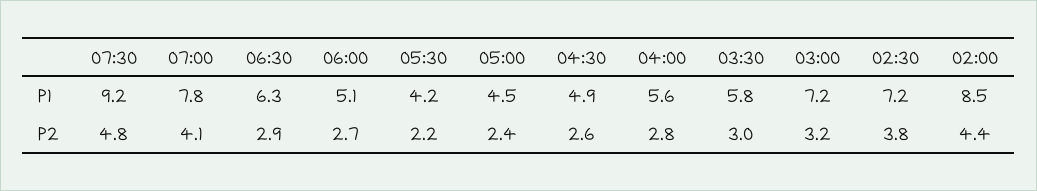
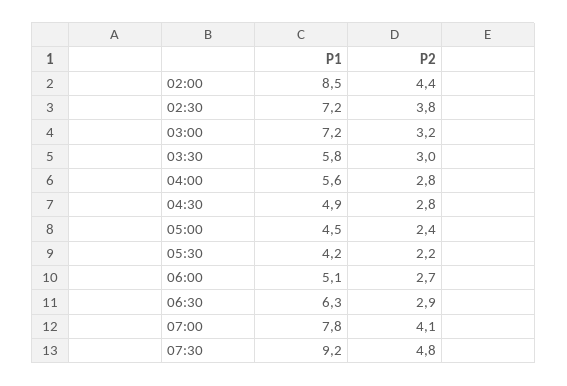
  {
    "07:30": {
      "P1": 9.2,
      "P2": 4.8
    },
    "07:00": {
      "P1": 7.8,
      "P2": 4.1
    },
    "06:30": {
      "P1": 6.3,
      "P2": 2.9
    },
    "06:00": {
      "P1": 5.1,
      "P2": 2.7
    },
    "05:30": {
      "P1": 4.2,
      "P2": 2.2
    },
    "05:00": {
      "P1": 4.5,
      "P2": 2.4
    },
    "04:30": {
      "P1": 4.9,
-     "P2": 2.6
+     "P2": 2.8
    },
    "04:00": {
      "P1": 5.6,
      "P2": 2.8
    },
    "03:30": {
      "P1": 5.8,
      "P2": 3
    },
    "03:00": {
      "P1": 7.2,
      "P2": 3.2
    },
    "02:30": {
      "P1": 7.2,
      "P2": 3.8
    },
    "02:00": {
      "P1": 8.5,
      "P2": 4.4
    }
  }

